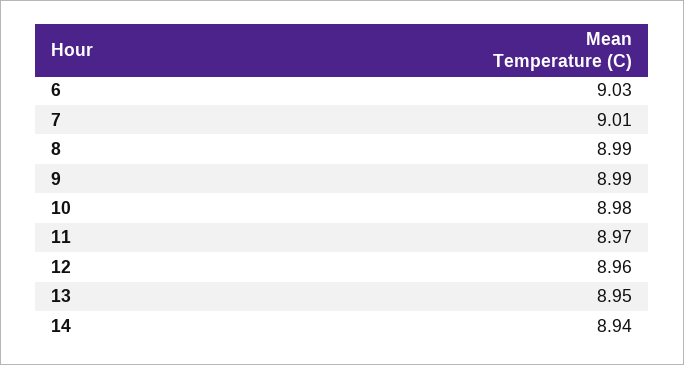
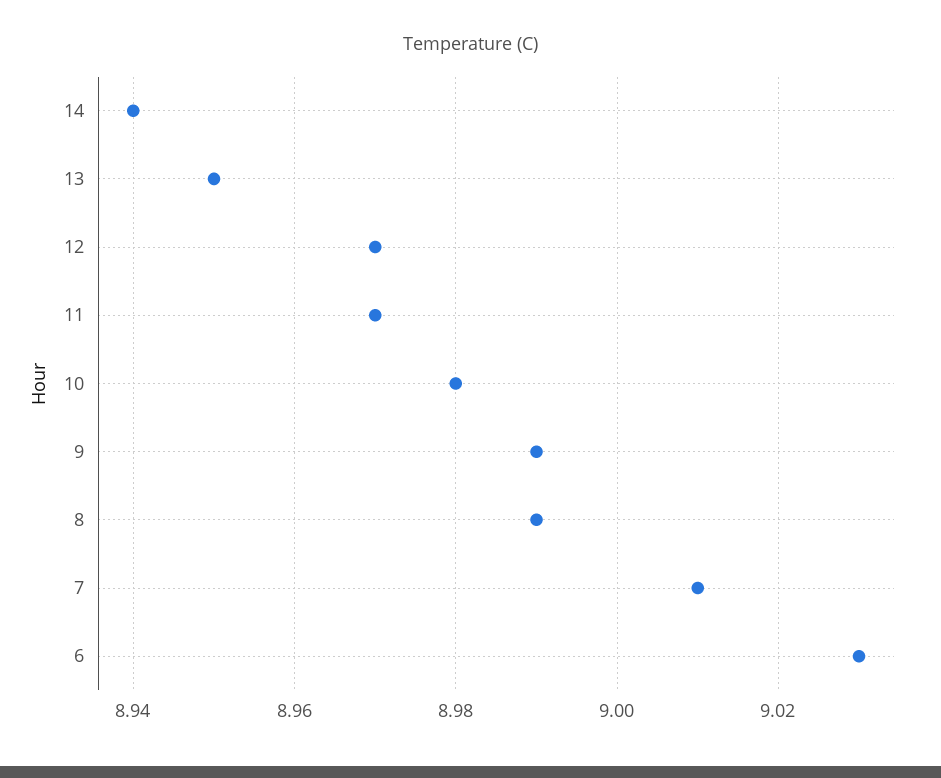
  {
    "6": 9.03,
    "7": 9.01,
    "8": 8.99,
    "9": 8.99,
    "10": 8.98,
    "11": 8.97,
-   "12": 8.96,
+   "12": 8.97,
    "13": 8.95,
    "14": 8.94
  }

